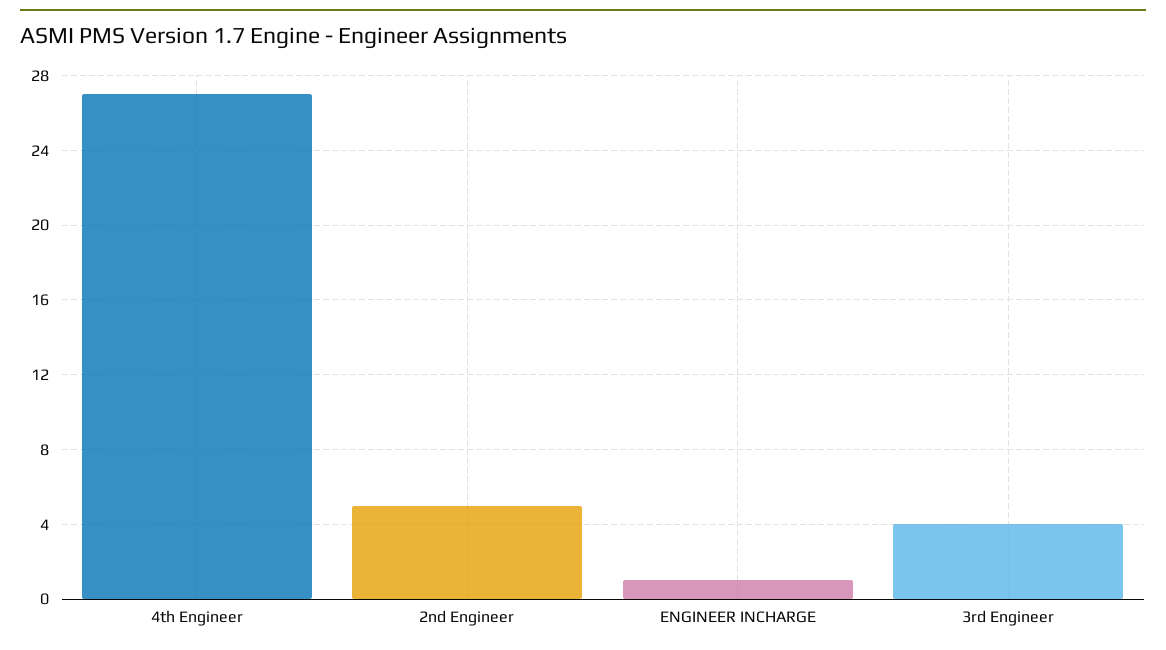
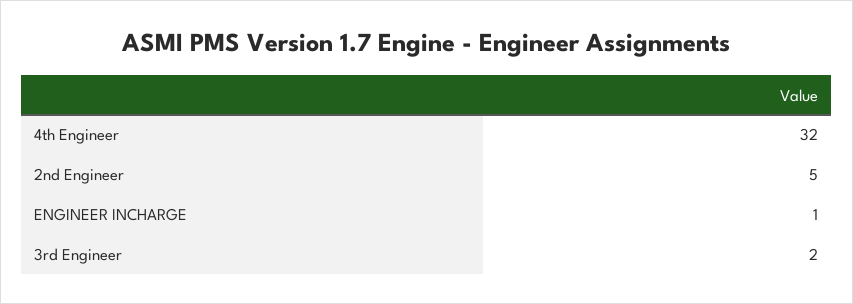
  {
-   "4th Engineer": 27,
+   "4th Engineer": 32,
    "2nd Engineer": 5,
    "ENGINEER INCHARGE": 1,
-   "3rd Engineer": 4
+   "3rd Engineer": 2
  }

